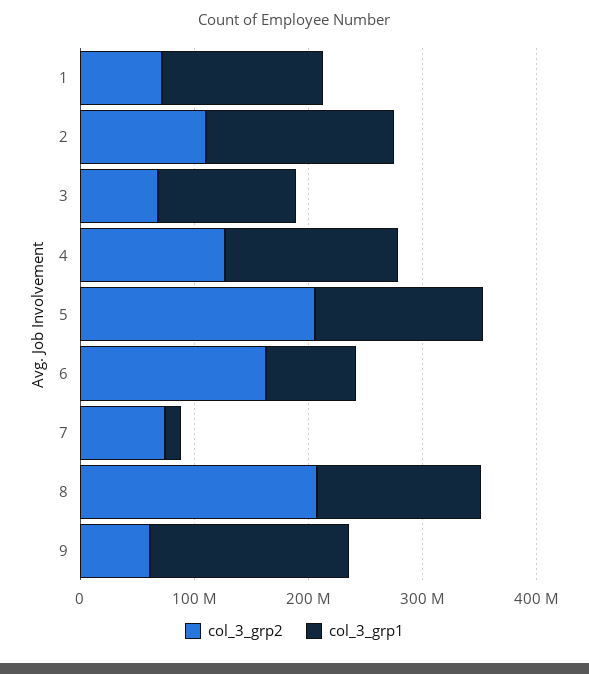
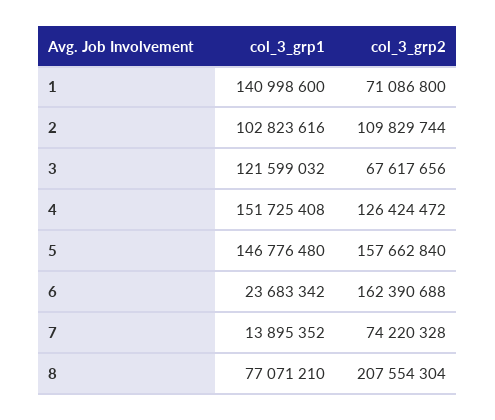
  {
    "col_3_grp2": {
      "1": 71086800,
      "2": 109829744,
      "3": 67617656,
      "4": 126424472,
-     "5": 200000000,
+     "5": 157662840,
      "6": 162390688,
      "7": 74220328,
-     "8": 207554304,
+     "8": 207554304
-     "9": 60000000
    },
    "col_3_grp1": {
      "1": 140998600,
-     "2": 160000000,
+     "2": 102823616,
      "3": 121599032,
      "4": 151725408,
      "5": 146776480,
-     "6": 80000000,
+     "6": 23683342,
      "7": 13895352,
-     "8": 140000000,
+     "8": 77071210
-     "9": 180000000
    }
  }

